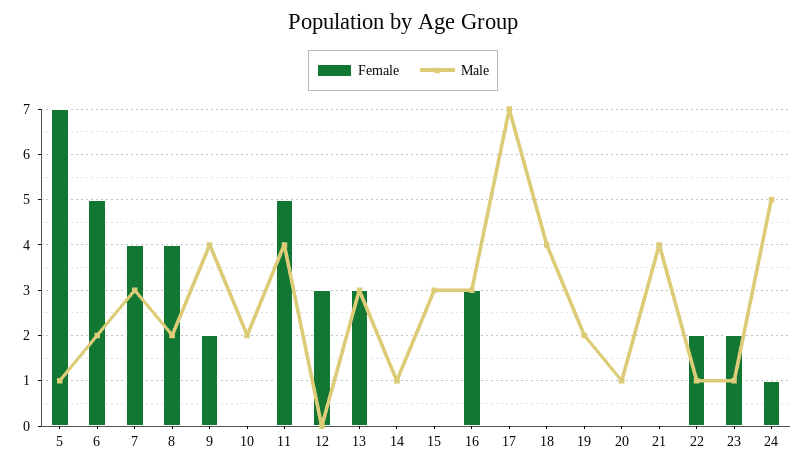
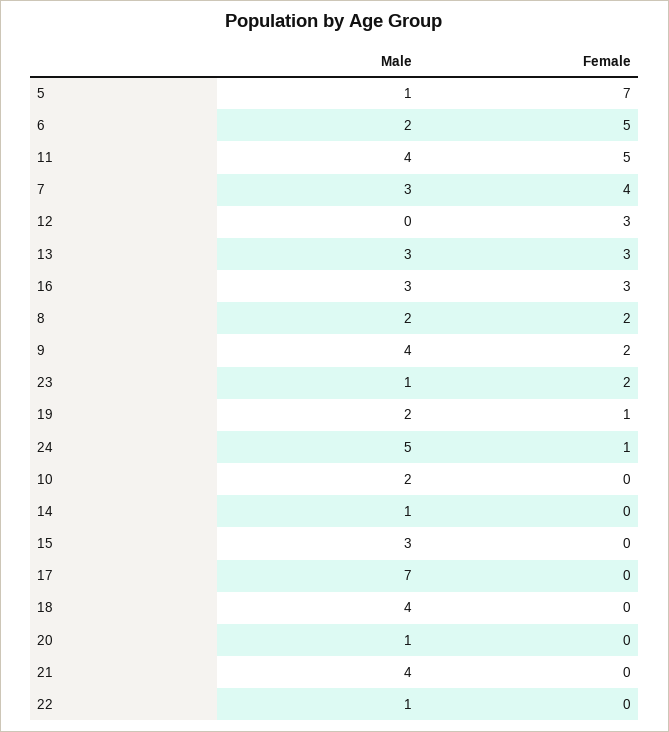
  {
    "Female": {
      "5": 7,
      "6": 5,
      "7": 4,
-     "8": 4,
+     "8": 2,
      "9": 2,
      "10": 0,
      "11": 5,
      "12": 3,
      "13": 3,
      "14": 0,
      "15": 0,
      "16": 3,
      "17": 0,
      "18": 0,
-     "19": 0,
+     "19": 1,
      "20": 0,
      "21": 0,
-     "22": 2,
+     "22": 0,
      "23": 2,
      "24": 1
    },
    "Male": {
      "5": 1,
      "6": 2,
      "7": 3,
      "8": 2,
      "9": 4,
      "10": 2,
      "11": 4,
      "12": 0,
      "13": 3,
      "14": 1,
      "15": 3,
      "16": 3,
      "17": 7,
      "18": 4,
      "19": 2,
      "20": 1,
      "21": 4,
      "22": 1,
      "23": 1,
      "24": 5
    }
  }

